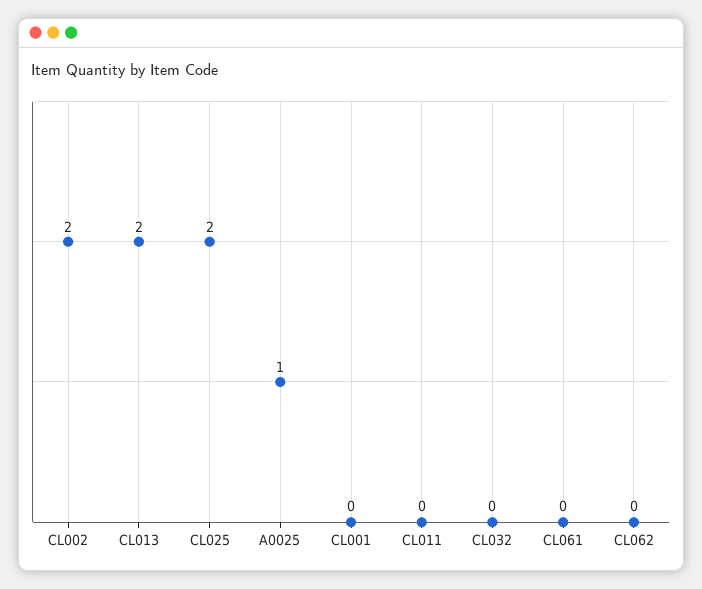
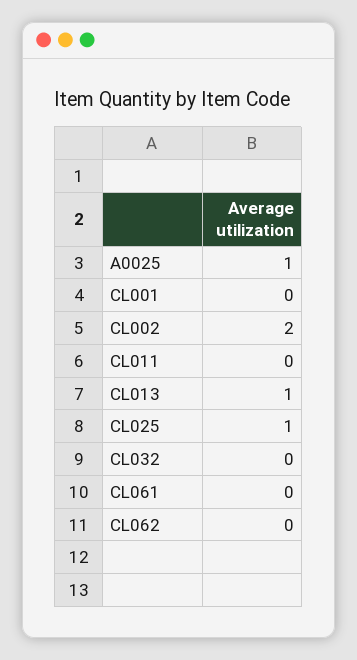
  {
    "CL002": 2,
-   "CL013": 2,
+   "CL013": 1,
-   "CL025": 2,
+   "CL025": 1,
    "A0025": 1,
    "CL001": 0,
    "CL011": 0,
    "CL032": 0,
    "CL061": 0,
    "CL062": 0
  }

